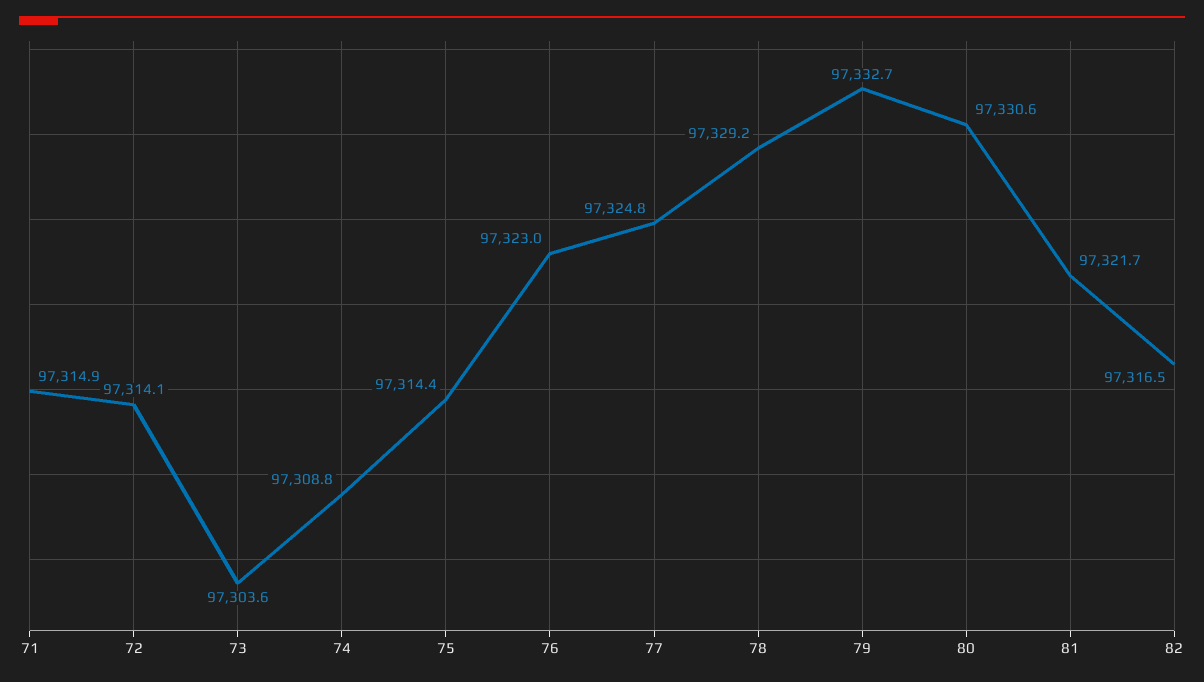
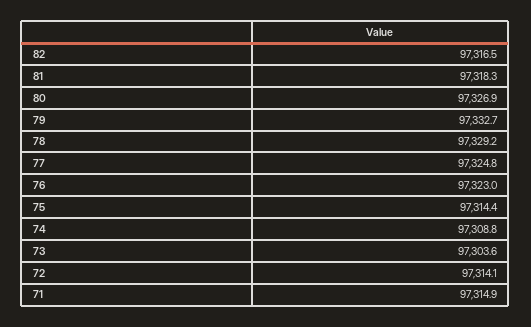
  {
    "71": 97314.9,
    "72": 97314.1,
    "73": 97303.6,
    "74": 97308.8,
    "75": 97314.4,
    "76": 97323,
    "77": 97324.8,
    "78": 97329.2,
    "79": 97332.7,
-   "80": 97330.6,
+   "80": 97326.9,
-   "81": 97321.7,
+   "81": 97318.3,
    "82": 97316.5
  }

